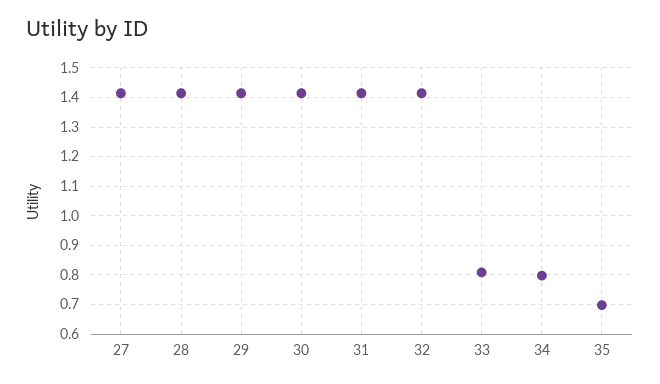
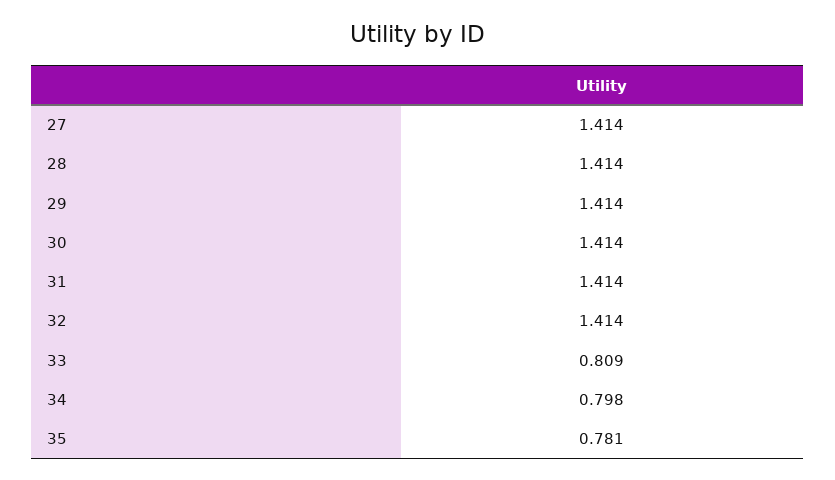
  {
    "27": 1.414,
    "28": 1.414,
    "29": 1.414,
    "30": 1.414,
    "31": 1.414,
    "32": 1.414,
    "33": 0.809,
    "34": 0.798,
-   "35": 0.7
+   "35": 0.781
  }

